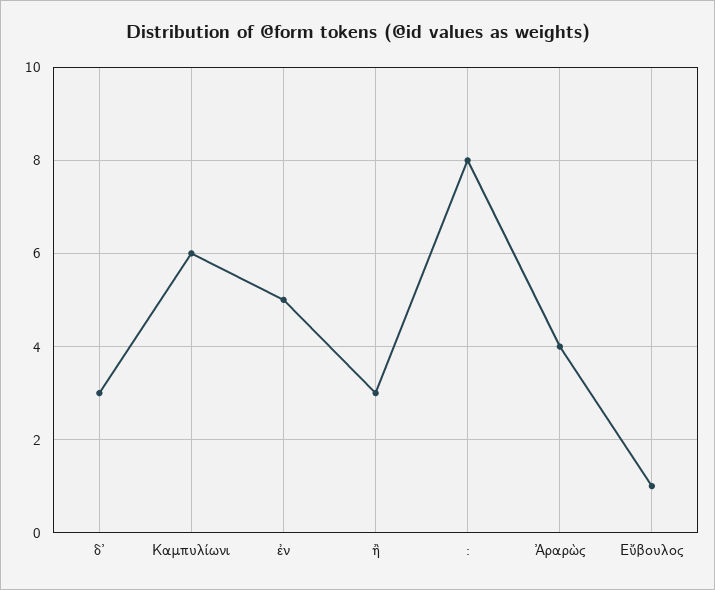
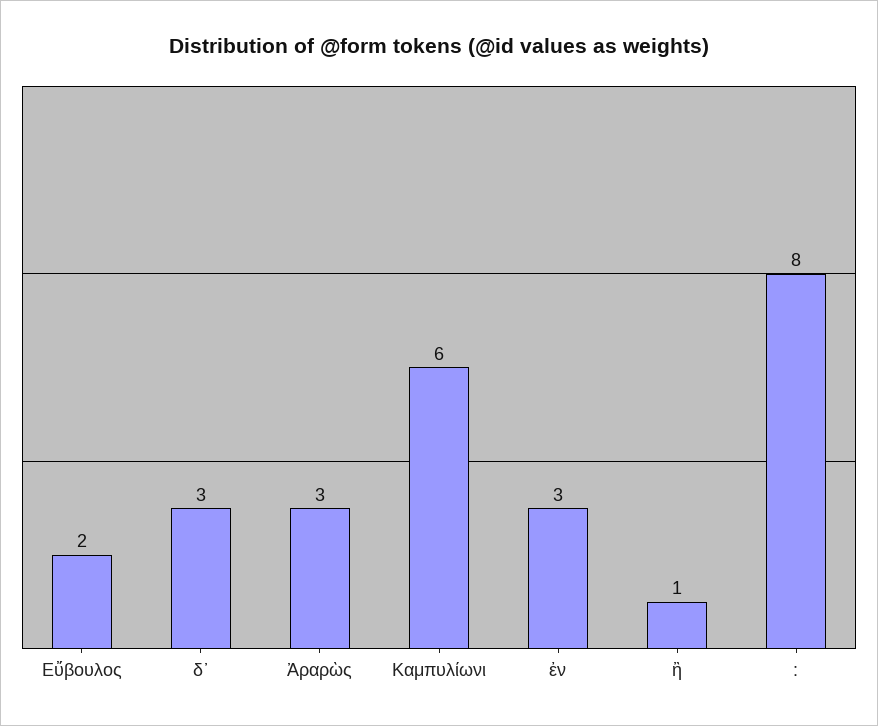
  {
    "δ᾽": 3,
    "Καμπυλίωνι": 6,
-   "ἐν": 5,
+   "ἐν": 3,
-   "ἢ": 3,
+   "ἢ": 1,
    ":": 8,
-   "Ἀραρὼς": 4,
+   "Ἀραρὼς": 3,
-   "Εὔβουλος": 1
+   "Εὔβουλος": 2
  }

